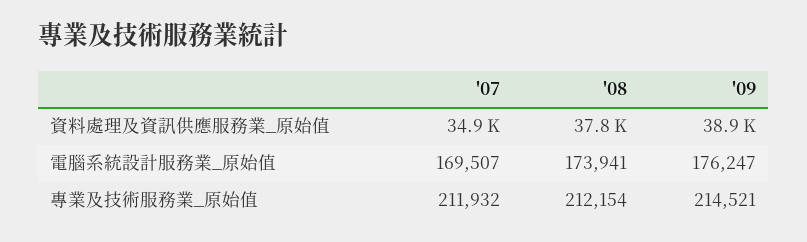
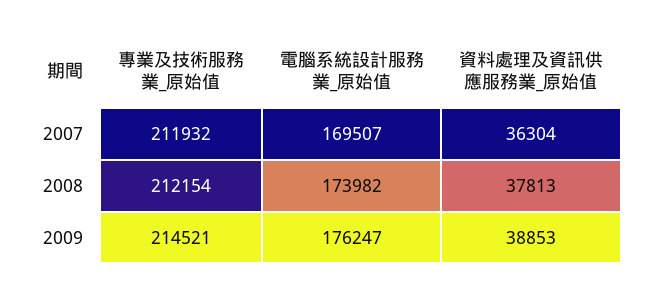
  {
    "'07": {
-     "資料處理及資訊供應服務業_原始值": 34900,
+     "資料處理及資訊供應服務業_原始值": 36304,
      "電腦系統設計服務業_原始值": 169507,
      "專業及技術服務業_原始值": 211932
    },
    "'08": {
      "資料處理及資訊供應服務業_原始值": 37813,
-     "電腦系統設計服務業_原始值": 173941,
+     "電腦系統設計服務業_原始值": 173982,
      "專業及技術服務業_原始值": 212154
    },
    "'09": {
      "資料處理及資訊供應服務業_原始值": 38853,
      "電腦系統設計服務業_原始值": 176247,
      "專業及技術服務業_原始值": 214521
    }
  }

